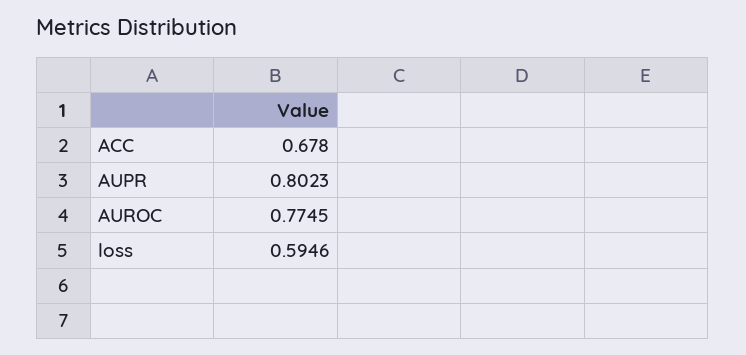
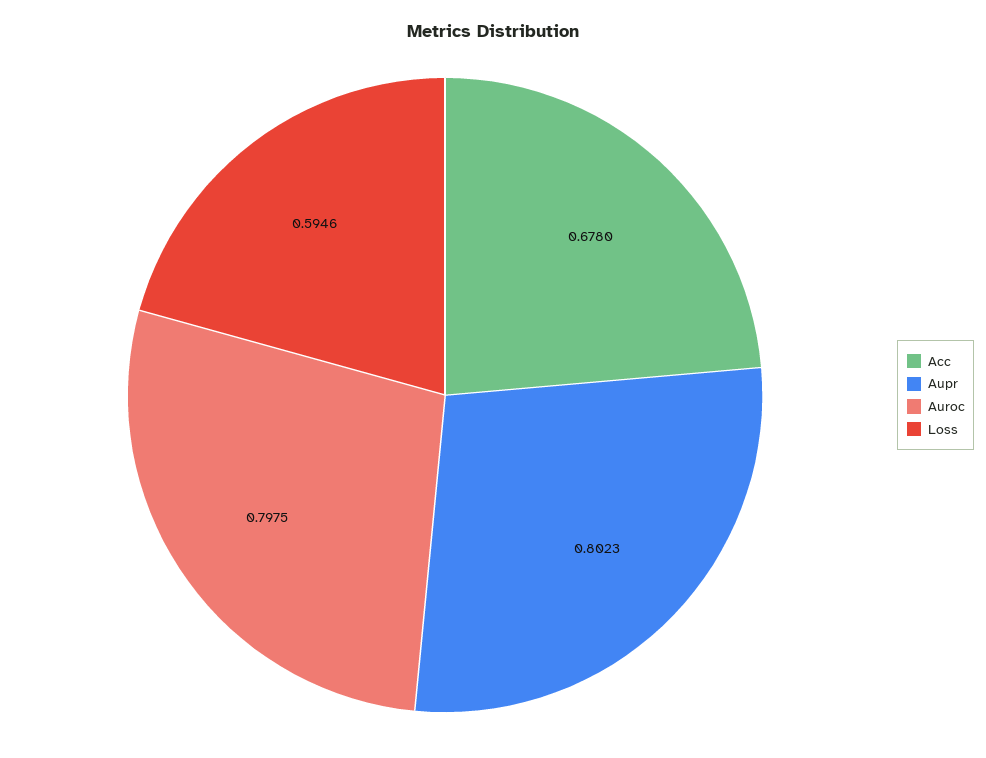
  {
    "ACC": 0.678,
    "AUPR": 0.8023,
-   "AUROC": 0.7745,
+   "AUROC": 0.7975,
    "loss": 0.5946
  }

